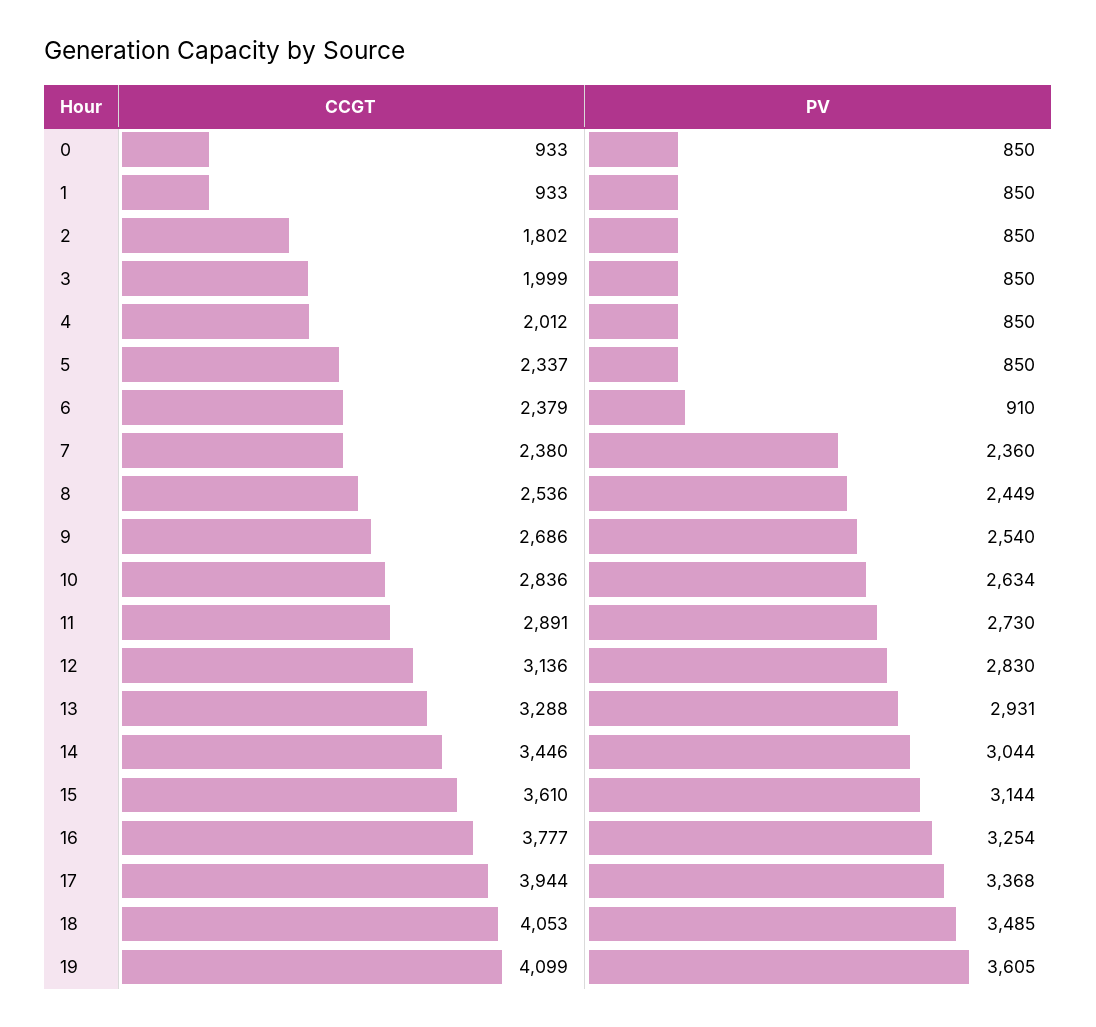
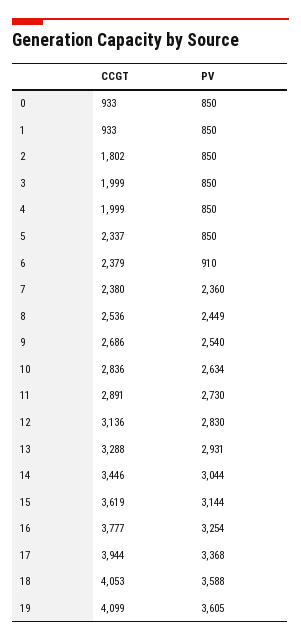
  {
    "CCGT": {
      "0": 933,
      "1": 933,
      "2": 1802,
      "3": 1999,
-     "4": 2012,
+     "4": 1999,
      "5": 2337,
      "6": 2379,
      "7": 2380,
      "8": 2536,
      "9": 2686,
      "10": 2836,
      "11": 2891,
      "12": 3136,
      "13": 3288,
      "14": 3446,
-     "15": 3610,
+     "15": 3619,
      "16": 3777,
      "17": 3944,
      "18": 4053,
      "19": 4099
    },
    "PV": {
      "0": 850,
      "1": 850,
      "2": 850,
      "3": 850,
      "4": 850,
      "5": 850,
      "6": 910,
      "7": 2360,
      "8": 2449,
      "9": 2540,
      "10": 2634,
      "11": 2730,
      "12": 2830,
      "13": 2931,
      "14": 3044,
      "15": 3144,
      "16": 3254,
      "17": 3368,
-     "18": 3485,
+     "18": 3588,
      "19": 3605
    }
  }

